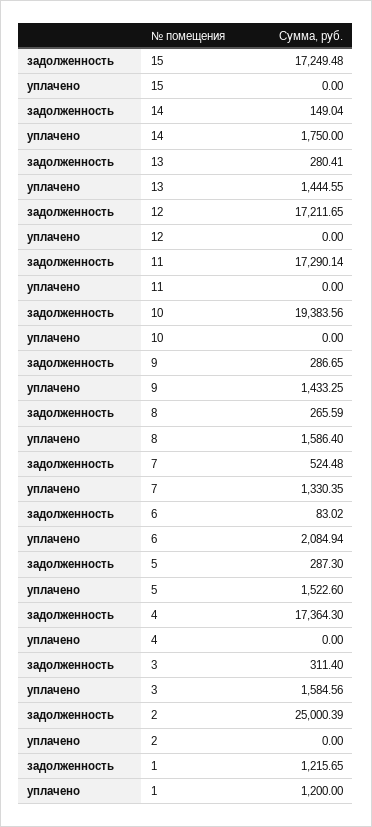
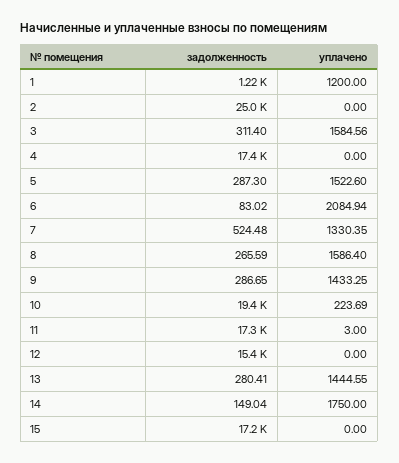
  {
    "задолженность": {
      "15": 17249.48,
      "14": 149.04,
      "13": 280.41,
-     "12": 17211.65,
+     "12": 15400,
      "11": 17290.14,
      "10": 19383.56,
      "9": 286.65,
      "8": 265.59,
      "7": 524.48,
      "6": 83.02,
      "5": 287.3,
      "4": 17364.3,
      "3": 311.4,
      "2": 25000.39,
      "1": 1215.65
    },
    "уплачено": {
      "15": 0,
      "14": 1750,
      "13": 1444.55,
      "12": 0,
-     "11": 0,
+     "11": 3,
-     "10": 0,
+     "10": 223.69,
      "9": 1433.25,
      "8": 1586.4,
      "7": 1330.35,
      "6": 2084.94,
      "5": 1522.6,
      "4": 0,
      "3": 1584.56,
      "2": 0,
      "1": 1200
    }
  }

